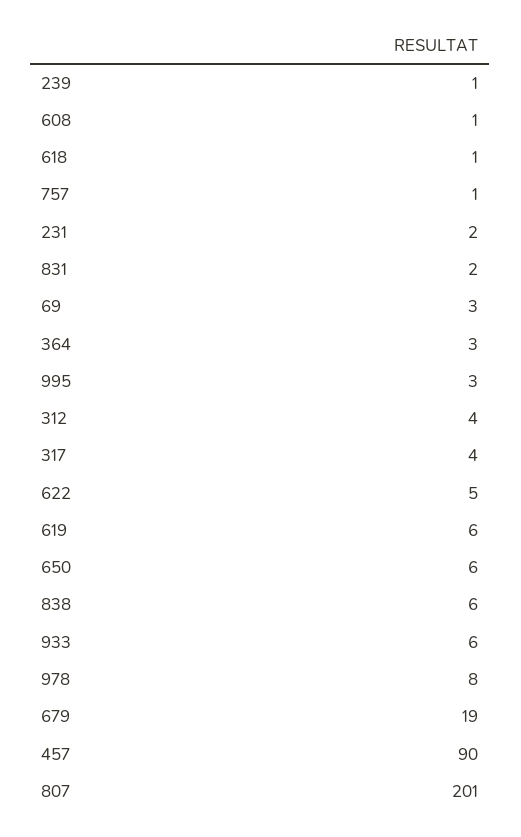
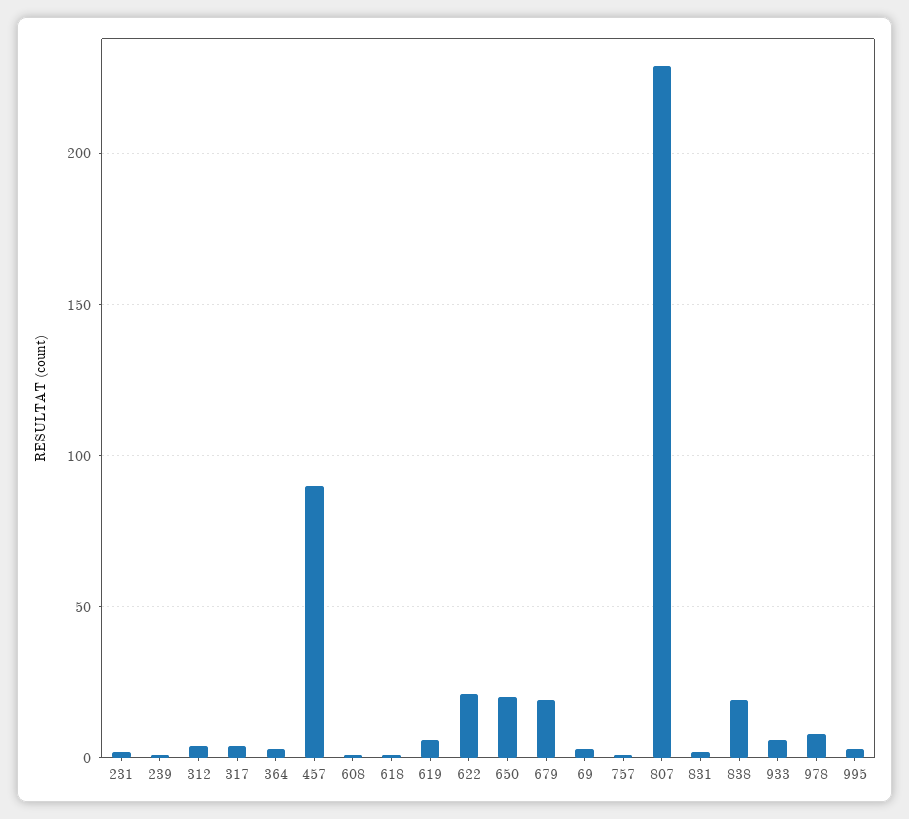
  {
    "239": 1,
    "608": 1,
    "618": 1,
    "757": 1,
    "231": 2,
    "831": 2,
    "69": 3,
    "364": 3,
    "995": 3,
    "312": 4,
    "317": 4,
-   "622": 5,
+   "622": 20,
    "619": 6,
-   "650": 6,
+   "650": 20,
-   "838": 6,
+   "838": 20,
    "933": 6,
    "978": 8,
    "679": 19,
    "457": 90,
-   "807": 201
+   "807": 230
  }

